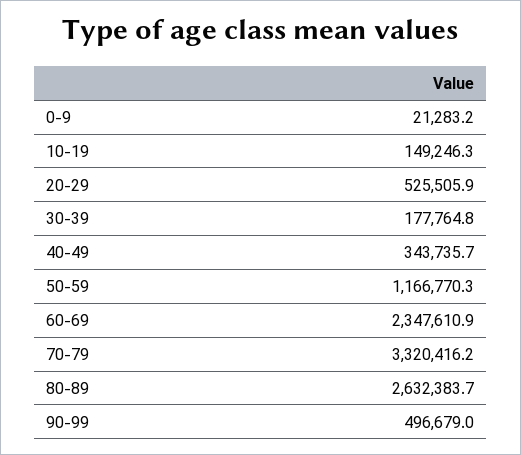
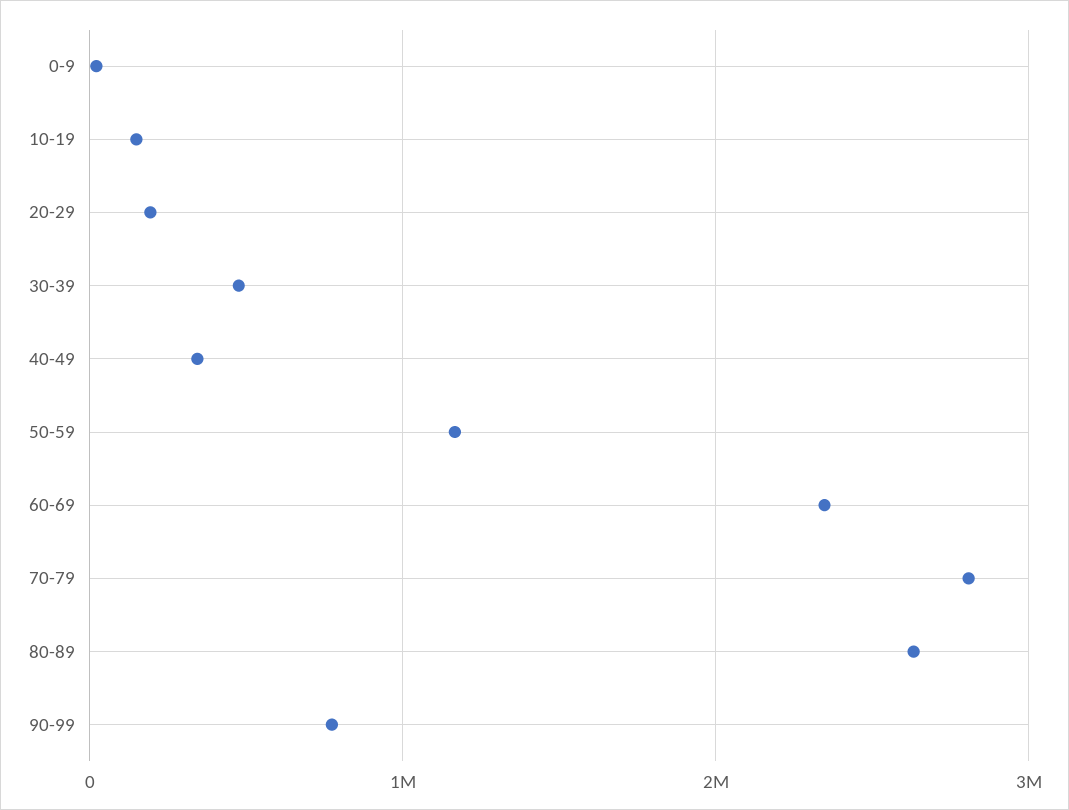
  {
    "0-9": 21283.2,
    "10-19": 149246.3,
-   "20-29": 525505.9,
+   "20-29": 200000,
-   "30-39": 177764.8,
+   "30-39": 500000,
    "40-49": 343735.7,
    "50-59": 1166770.3,
    "60-69": 2347610.9,
-   "70-79": 3320416.2,
+   "70-79": 2800000,
    "80-89": 2632383.7,
-   "90-99": 496679
+   "90-99": 800000
  }

